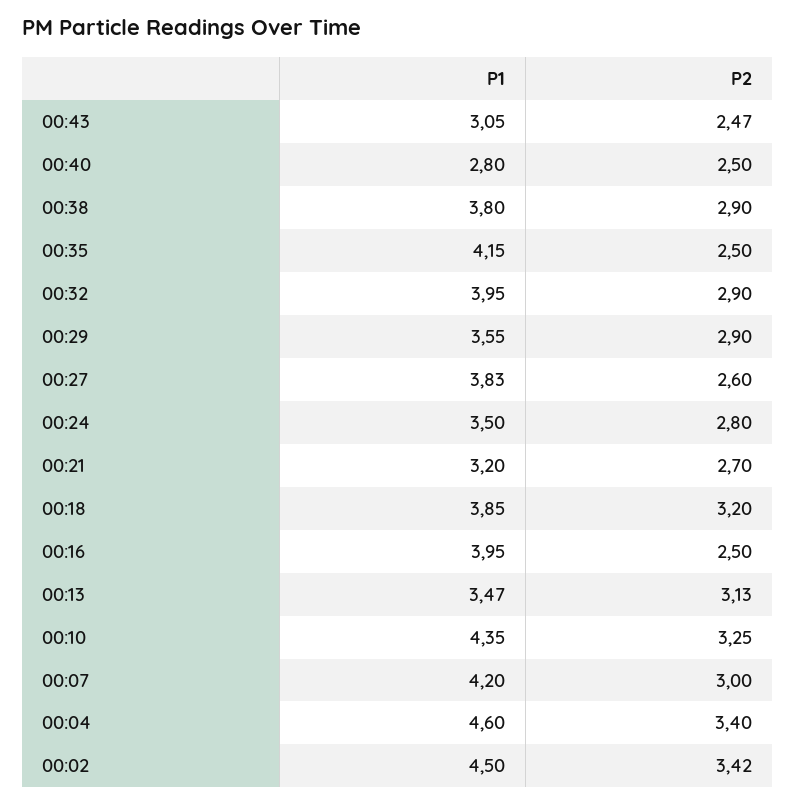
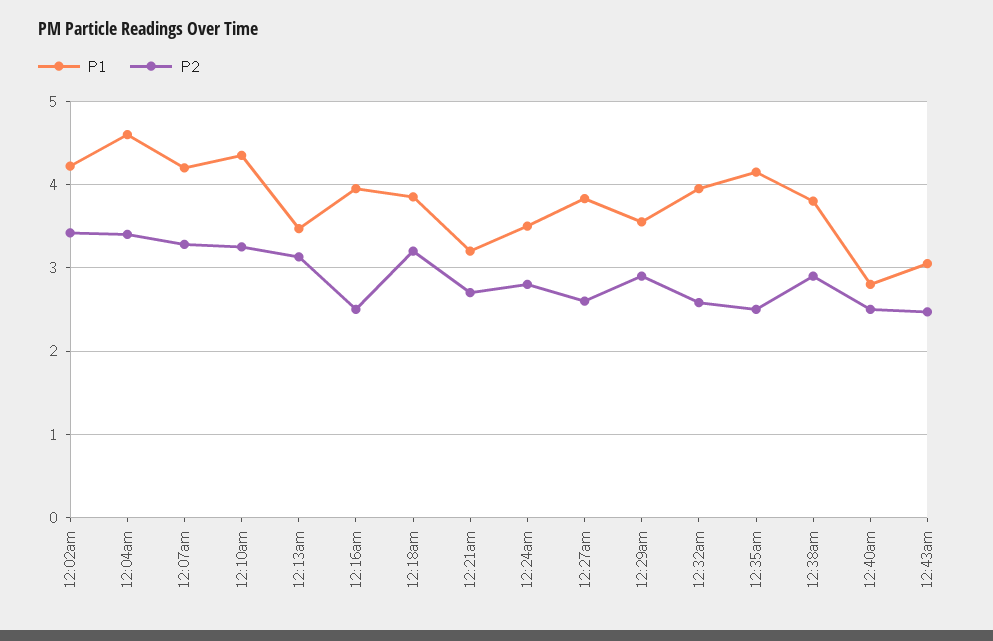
  {
    "P1": {
      "00:43": 3.05,
      "00:40": 2.8,
      "00:38": 3.8,
      "00:35": 4.15,
      "00:32": 3.95,
      "00:29": 3.55,
      "00:27": 3.83,
      "00:24": 3.5,
      "00:21": 3.2,
      "00:18": 3.85,
      "00:16": 3.95,
      "00:13": 3.47,
      "00:10": 4.35,
      "00:07": 4.2,
      "00:04": 4.6,
-     "00:02": 4.5
+     "00:02": 4.2
    },
    "P2": {
      "00:43": 2.47,
      "00:40": 2.5,
      "00:38": 2.9,
      "00:35": 2.5,
-     "00:32": 2.9,
+     "00:32": 2.6,
      "00:29": 2.9,
      "00:27": 2.6,
      "00:24": 2.8,
      "00:21": 2.7,
      "00:18": 3.2,
      "00:16": 2.5,
      "00:13": 3.13,
      "00:10": 3.25,
-     "00:07": 3,
+     "00:07": 3.3,
      "00:04": 3.4,
      "00:02": 3.42
    }
  }

